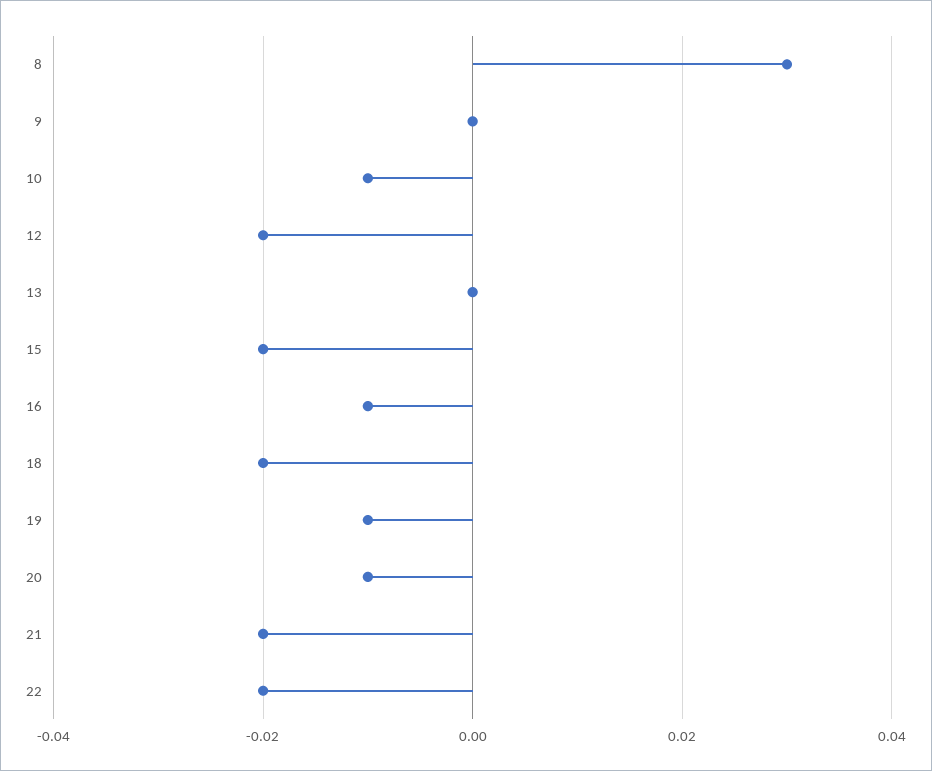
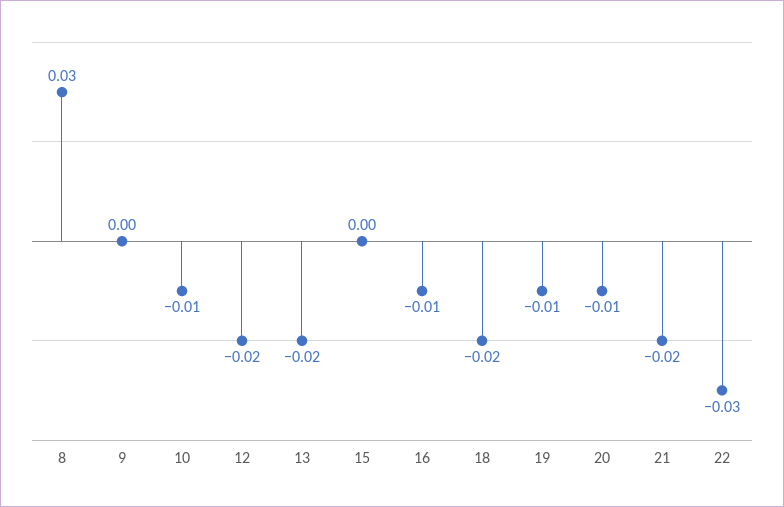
  {
    "8": 0.03,
    "9": 0,
    "10": -0.01,
    "12": -0.02,
-   "13": 0,
+   "13": -0.02,
-   "15": -0.02,
+   "15": 0,
    "16": -0.01,
    "18": -0.02,
    "19": -0.01,
    "20": -0.01,
    "21": -0.02,
-   "22": -0.02
+   "22": -0.03
  }

